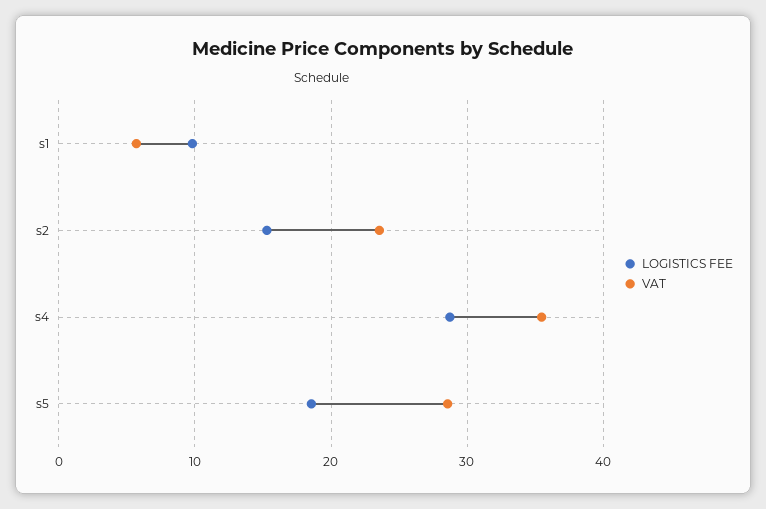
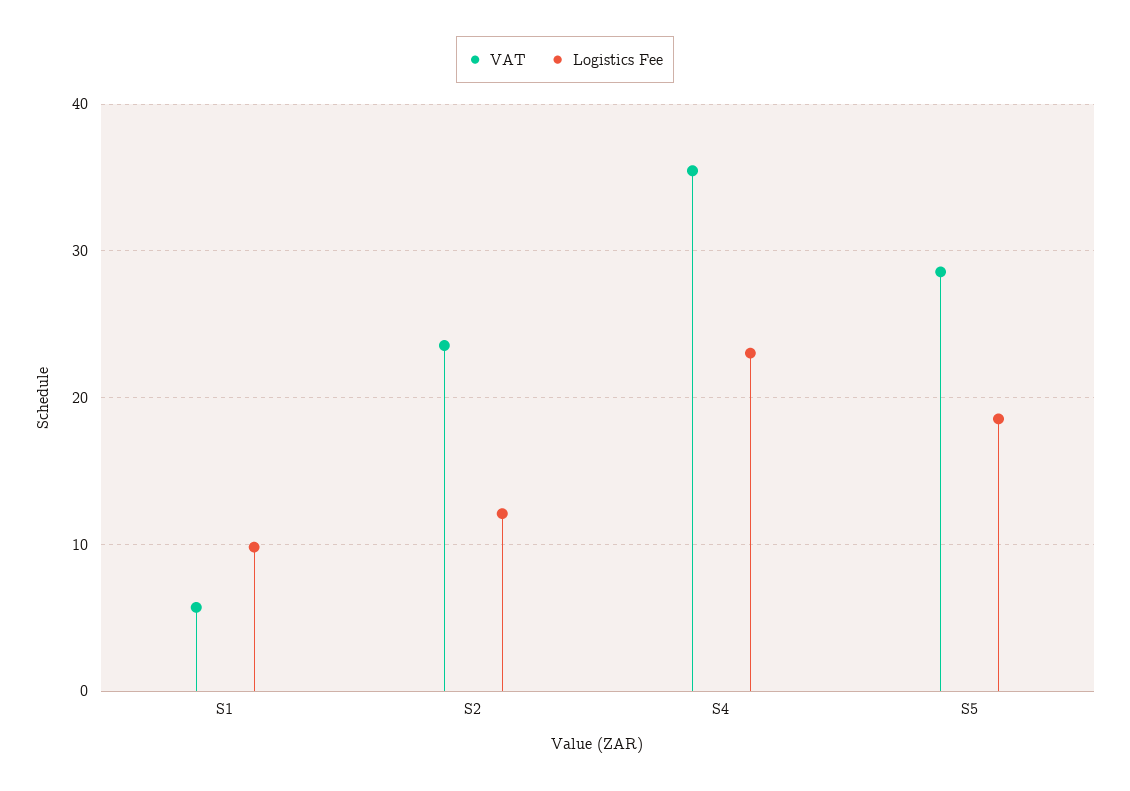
  {
    "LOGISTICS FEE": {
      "s1": 10,
-     "s2": 15,
+     "s2": 12,
-     "s4": 29,
+     "s4": 23,
      "s5": 19
    },
    "VAT": {
      "s1": 6,
      "s2": 24,
      "s4": 35,
      "s5": 29
    }
  }

